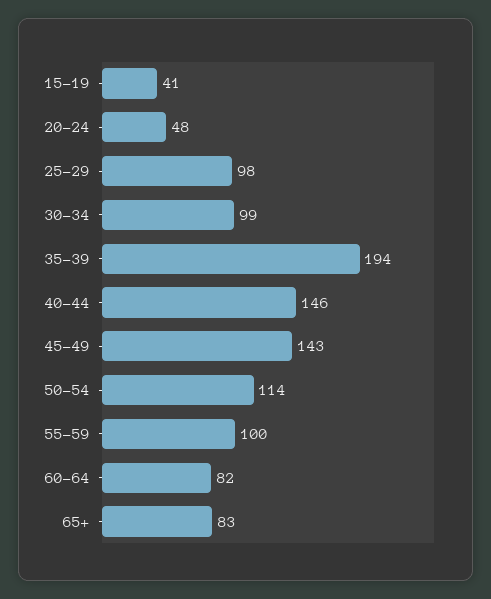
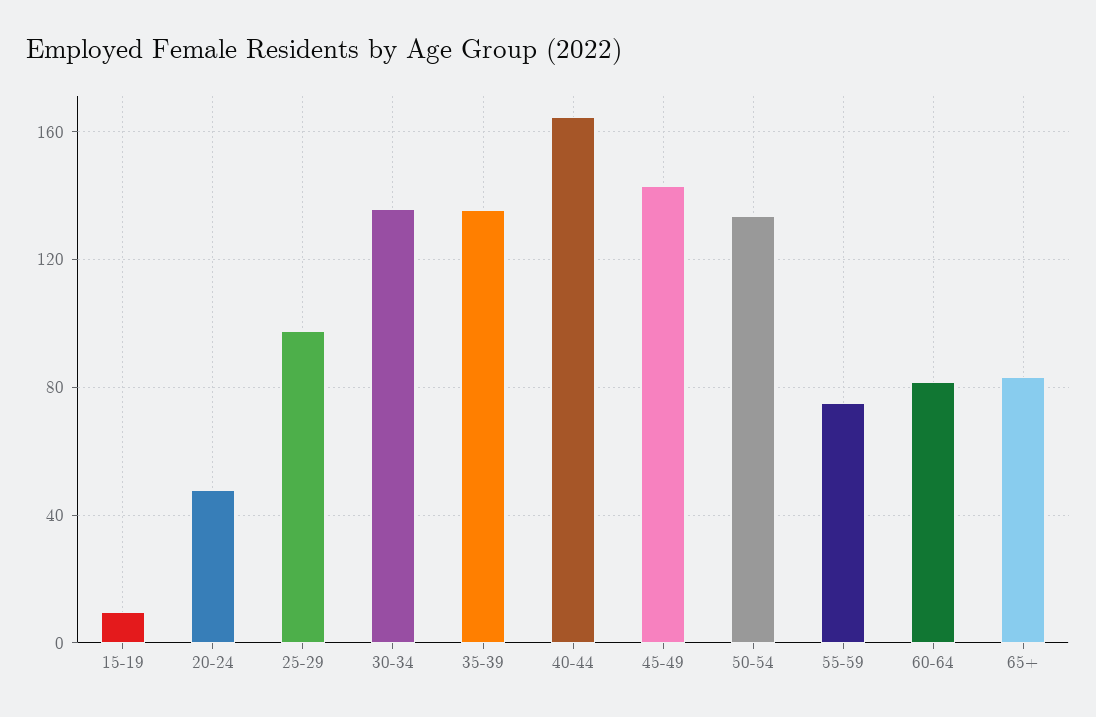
  {
-   "15-19": 41,
+   "15-19": 10,
    "20-24": 48,
    "25-29": 98,
-   "30-34": 99,
+   "30-34": 135,
-   "35-39": 194,
+   "35-39": 135,
-   "40-44": 146,
+   "40-44": 165,
    "45-49": 143,
-   "50-54": 114,
+   "50-54": 135,
-   "55-59": 100,
+   "55-59": 75,
    "60-64": 82,
    "65+": 83
  }

